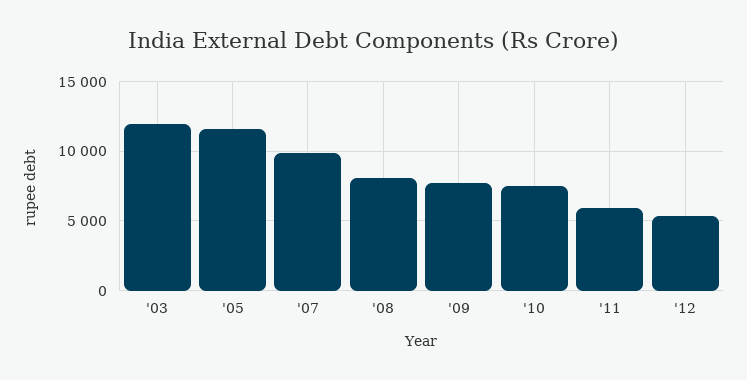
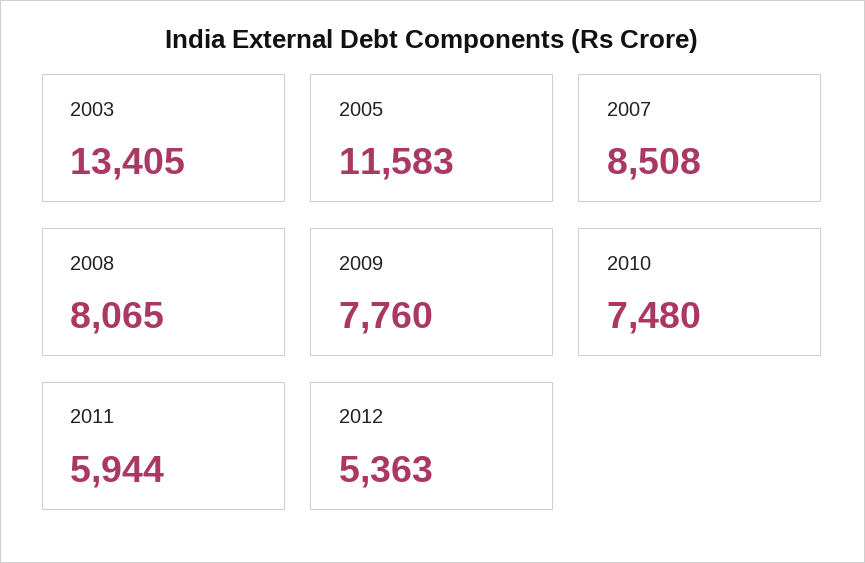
  {
-   "'03": 12000,
+   "'03": 13405,
    "'05": 11583,
-   "'07": 10000,
+   "'07": 8508,
    "'08": 8065,
    "'09": 7760,
    "'10": 7480,
    "'11": 5944,
    "'12": 5363
  }

